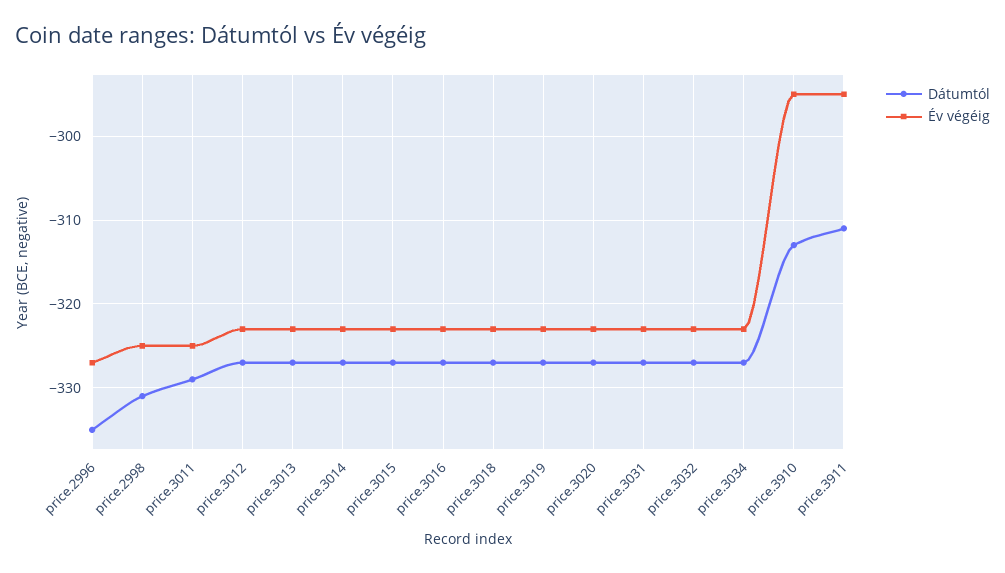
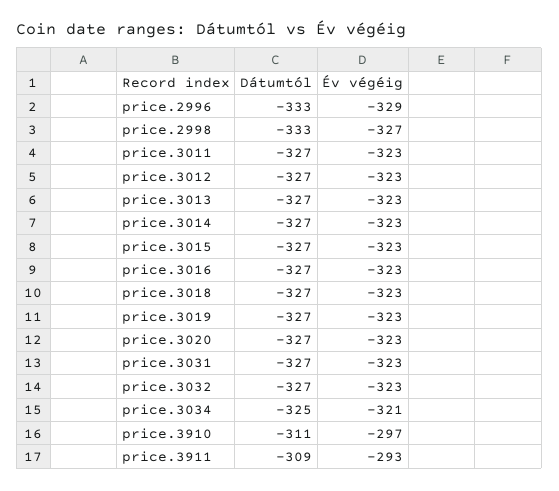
  {
    "Dátumtól": {
-     "price.2996": -335,
+     "price.2996": -333,
-     "price.2998": -331,
+     "price.2998": -333,
-     "price.3011": -329,
+     "price.3011": -327,
      "price.3012": -327,
      "price.3013": -327,
      "price.3014": -327,
      "price.3015": -327,
      "price.3016": -327,
      "price.3018": -327,
      "price.3019": -327,
      "price.3020": -327,
      "price.3031": -327,
      "price.3032": -327,
-     "price.3034": -327,
+     "price.3034": -325,
-     "price.3910": -313,
+     "price.3910": -311,
-     "price.3911": -311
+     "price.3911": -309
    },
    "Év végéig": {
-     "price.2996": -327,
+     "price.2996": -329,
-     "price.2998": -325,
+     "price.2998": -327,
-     "price.3011": -325,
+     "price.3011": -323,
      "price.3012": -323,
      "price.3013": -323,
      "price.3014": -323,
      "price.3015": -323,
      "price.3016": -323,
      "price.3018": -323,
      "price.3019": -323,
      "price.3020": -323,
      "price.3031": -323,
      "price.3032": -323,
-     "price.3034": -323,
+     "price.3034": -321,
-     "price.3910": -295,
+     "price.3910": -297,
-     "price.3911": -295
+     "price.3911": -293
    }
  }

